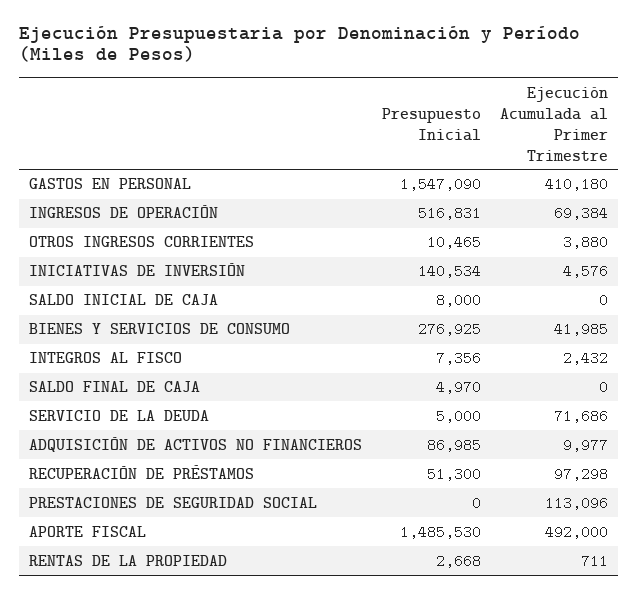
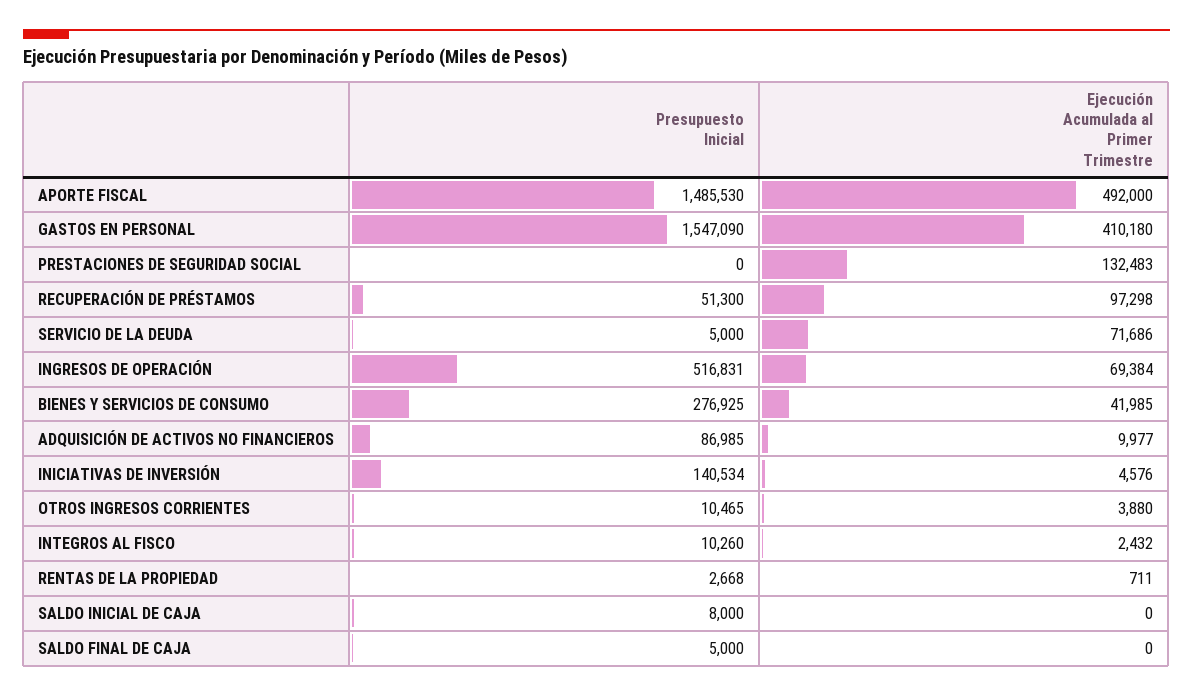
  {
    "Presupuesto Inicial": {
      "GASTOS EN PERSONAL": 1547090,
      "INGRESOS DE OPERACIÓN": 516831,
      "OTROS INGRESOS CORRIENTES": 10465,
      "INICIATIVAS DE INVERSIÓN": 140534,
      "SALDO INICIAL DE CAJA": 8000,
      "BIENES Y SERVICIOS DE CONSUMO": 276925,
-     "INTEGROS AL FISCO": 7356,
+     "INTEGROS AL FISCO": 10260,
-     "SALDO FINAL DE CAJA": 4970,
+     "SALDO FINAL DE CAJA": 5000,
      "SERVICIO DE LA DEUDA": 5000,
      "ADQUISICIÓN DE ACTIVOS NO FINANCIEROS": 86985,
      "RECUPERACIÓN DE PRÉSTAMOS": 51300,
      "PRESTACIONES DE SEGURIDAD SOCIAL": 0,
      "APORTE FISCAL": 1485530,
      "RENTAS DE LA PROPIEDAD": 2668
    },
    "Ejecución Acumulada al Primer Trimestre": {
      "GASTOS EN PERSONAL": 410180,
      "INGRESOS DE OPERACIÓN": 69384,
      "OTROS INGRESOS CORRIENTES": 3880,
      "INICIATIVAS DE INVERSIÓN": 4576,
      "SALDO INICIAL DE CAJA": 0,
      "BIENES Y SERVICIOS DE CONSUMO": 41985,
      "INTEGROS AL FISCO": 2432,
      "SALDO FINAL DE CAJA": 0,
      "SERVICIO DE LA DEUDA": 71686,
      "ADQUISICIÓN DE ACTIVOS NO FINANCIEROS": 9977,
      "RECUPERACIÓN DE PRÉSTAMOS": 97298,
-     "PRESTACIONES DE SEGURIDAD SOCIAL": 113096,
+     "PRESTACIONES DE SEGURIDAD SOCIAL": 132483,
      "APORTE FISCAL": 492000,
      "RENTAS DE LA PROPIEDAD": 711
    }
  }

